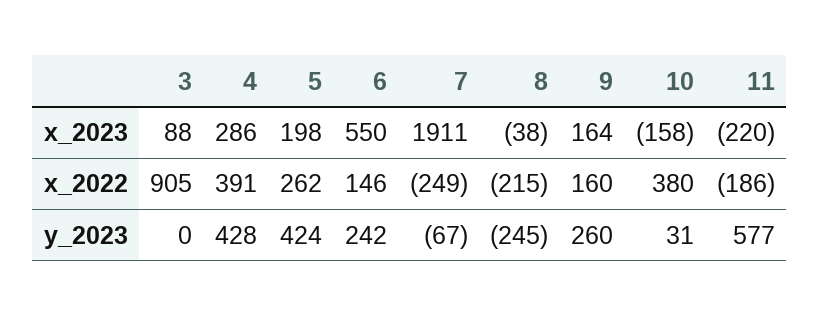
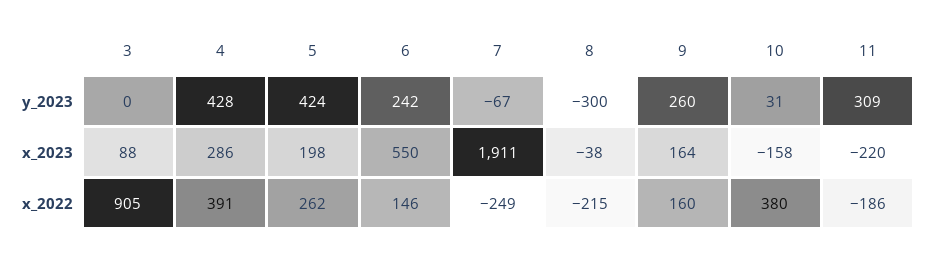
  {
    "3": {
      "x_2023": 88,
      "x_2022": 905,
      "y_2023": 0
    },
    "4": {
      "x_2023": 286,
      "x_2022": 391,
      "y_2023": 428
    },
    "5": {
      "x_2023": 198,
      "x_2022": 262,
      "y_2023": 424
    },
    "6": {
      "x_2023": 550,
      "x_2022": 146,
      "y_2023": 242
    },
    "7": {
      "x_2023": 1911,
      "x_2022": -249,
      "y_2023": -67
    },
    "8": {
      "x_2023": -38,
      "x_2022": -215,
-     "y_2023": -245
+     "y_2023": -300
    },
    "9": {
      "x_2023": 164,
      "x_2022": 160,
      "y_2023": 260
    },
    "10": {
      "x_2023": -158,
      "x_2022": 380,
      "y_2023": 31
    },
    "11": {
      "x_2023": -220,
      "x_2022": -186,
-     "y_2023": 577
+     "y_2023": 309
    }
  }

